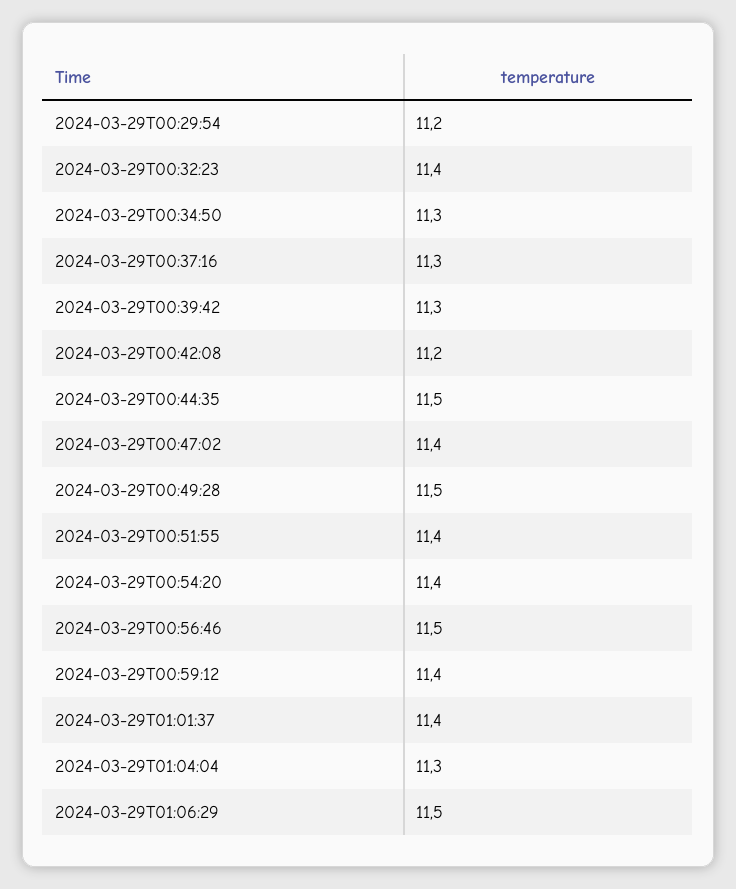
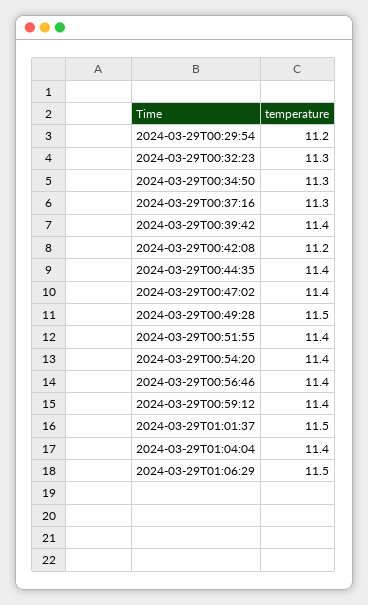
  {
    "2024-03-29T00:29:54": 11.2,
-   "2024-03-29T00:32:23": 11.4,
+   "2024-03-29T00:32:23": 11.3,
    "2024-03-29T00:34:50": 11.3,
    "2024-03-29T00:37:16": 11.3,
-   "2024-03-29T00:39:42": 11.3,
+   "2024-03-29T00:39:42": 11.4,
    "2024-03-29T00:42:08": 11.2,
-   "2024-03-29T00:44:35": 11.5,
+   "2024-03-29T00:44:35": 11.4,
    "2024-03-29T00:47:02": 11.4,
    "2024-03-29T00:49:28": 11.5,
    "2024-03-29T00:51:55": 11.4,
    "2024-03-29T00:54:20": 11.4,
-   "2024-03-29T00:56:46": 11.5,
+   "2024-03-29T00:56:46": 11.4,
    "2024-03-29T00:59:12": 11.4,
-   "2024-03-29T01:01:37": 11.4,
+   "2024-03-29T01:01:37": 11.5,
-   "2024-03-29T01:04:04": 11.3,
+   "2024-03-29T01:04:04": 11.4,
    "2024-03-29T01:06:29": 11.5
  }

